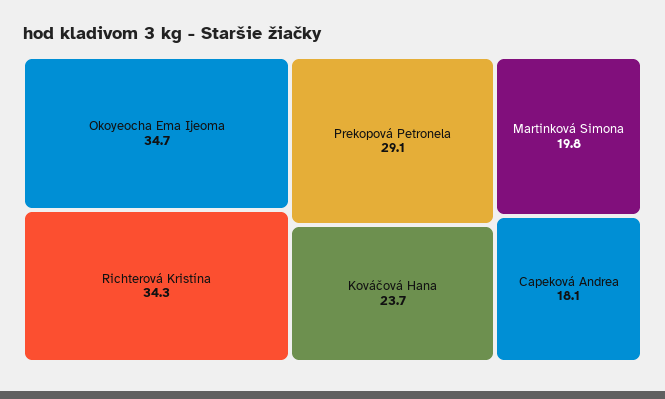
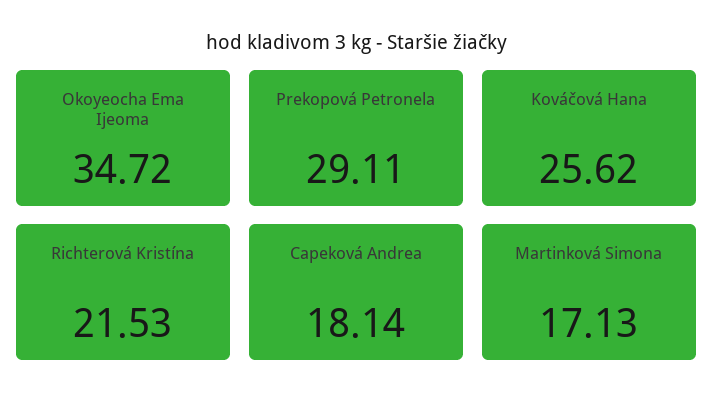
  {
    "Okoyeocha Ema Ijeoma": 34.72,
-   "Richterová Kristína": 34.3,
+   "Richterová Kristína": 21.53,
    "Prekopová Petronela": 29.11,
-   "Kováčová Hana": 23.7,
+   "Kováčová Hana": 25.62,
-   "Martinková Simona": 19.8,
+   "Martinková Simona": 17.13,
    "Capeková Andrea": 18.14
  }

